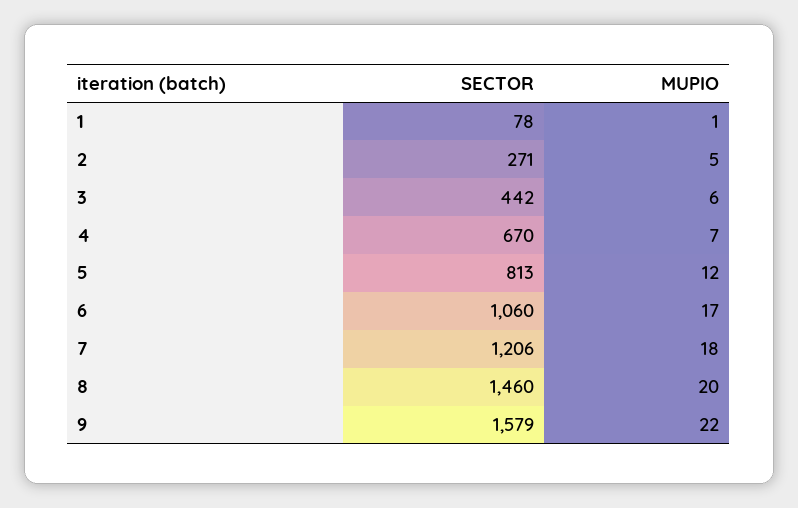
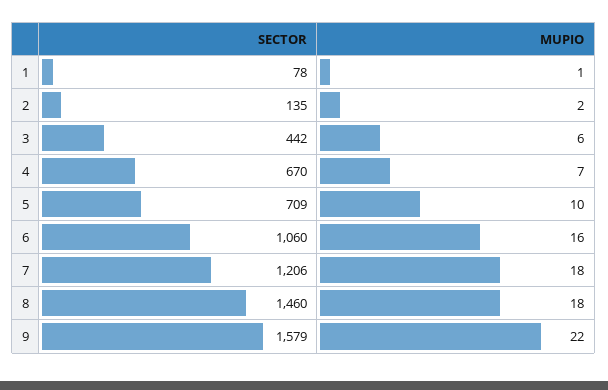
  {
    "SECTOR": {
      "1": 78,
-     "2": 271,
+     "2": 135,
      "3": 442,
      "4": 670,
-     "5": 813,
+     "5": 709,
      "6": 1060,
      "7": 1206,
      "8": 1460,
      "9": 1579
    },
    "MUPIO": {
      "1": 1,
-     "2": 5,
+     "2": 2,
      "3": 6,
      "4": 7,
-     "5": 12,
+     "5": 10,
-     "6": 17,
+     "6": 16,
      "7": 18,
-     "8": 20,
+     "8": 18,
      "9": 22
    }
  }

